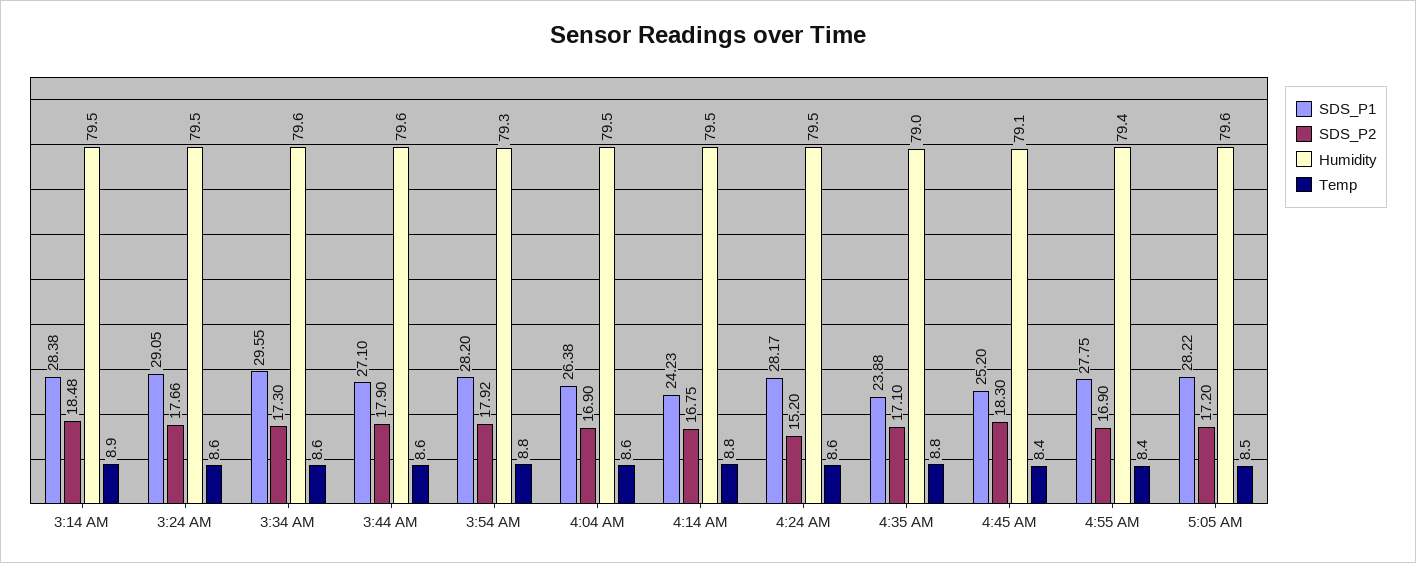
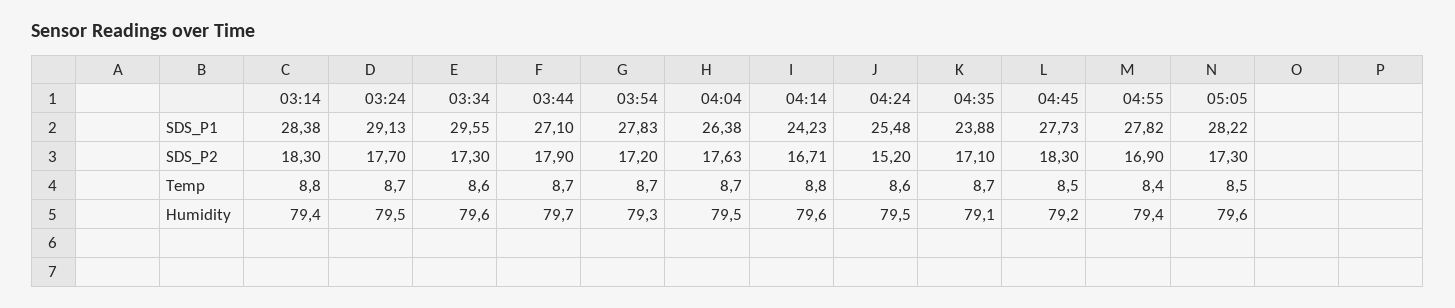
  {
    "SDS_P1": {
      "3:14 AM": 28.38,
-     "3:24 AM": 29.05,
+     "3:24 AM": 29.13,
      "3:34 AM": 29.55,
      "3:44 AM": 27.1,
-     "3:54 AM": 28.2,
+     "3:54 AM": 27.83,
      "4:04 AM": 26.38,
      "4:14 AM": 24.23,
-     "4:24 AM": 28.17,
+     "4:24 AM": 25.48,
      "4:35 AM": 23.88,
-     "4:45 AM": 25.2,
+     "4:45 AM": 27.73,
-     "4:55 AM": 27.75,
+     "4:55 AM": 27.82,
      "5:05 AM": 28.22
    },
    "SDS_P2": {
-     "3:14 AM": 18.48,
+     "3:14 AM": 18.3,
-     "3:24 AM": 17.66,
+     "3:24 AM": 17.7,
      "3:34 AM": 17.3,
      "3:44 AM": 17.9,
-     "3:54 AM": 17.92,
+     "3:54 AM": 17.2,
-     "4:04 AM": 16.9,
+     "4:04 AM": 17.63,
-     "4:14 AM": 16.75,
+     "4:14 AM": 16.71,
      "4:24 AM": 15.2,
      "4:35 AM": 17.1,
      "4:45 AM": 18.3,
      "4:55 AM": 16.9,
-     "5:05 AM": 17.2
+     "5:05 AM": 17.3
    },
    "Humidity": {
-     "3:14 AM": 79.5,
+     "3:14 AM": 79.4,
      "3:24 AM": 79.5,
      "3:34 AM": 79.6,
-     "3:44 AM": 79.6,
+     "3:44 AM": 79.7,
      "3:54 AM": 79.3,
      "4:04 AM": 79.5,
-     "4:14 AM": 79.5,
+     "4:14 AM": 79.6,
      "4:24 AM": 79.5,
-     "4:35 AM": 79,
+     "4:35 AM": 79.1,
-     "4:45 AM": 79.1,
+     "4:45 AM": 79.2,
      "4:55 AM": 79.4,
      "5:05 AM": 79.6
    },
    "Temp": {
-     "3:14 AM": 8.9,
+     "3:14 AM": 8.8,
-     "3:24 AM": 8.6,
+     "3:24 AM": 8.7,
      "3:34 AM": 8.6,
-     "3:44 AM": 8.6,
+     "3:44 AM": 8.7,
-     "3:54 AM": 8.8,
+     "3:54 AM": 8.7,
-     "4:04 AM": 8.6,
+     "4:04 AM": 8.7,
      "4:14 AM": 8.8,
      "4:24 AM": 8.6,
-     "4:35 AM": 8.8,
+     "4:35 AM": 8.7,
-     "4:45 AM": 8.4,
+     "4:45 AM": 8.5,
      "4:55 AM": 8.4,
      "5:05 AM": 8.5
    }
  }

